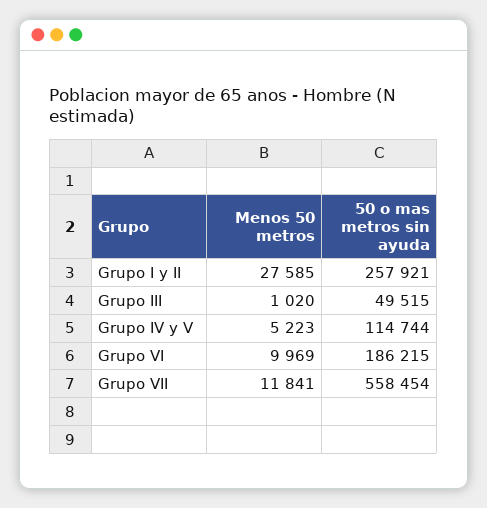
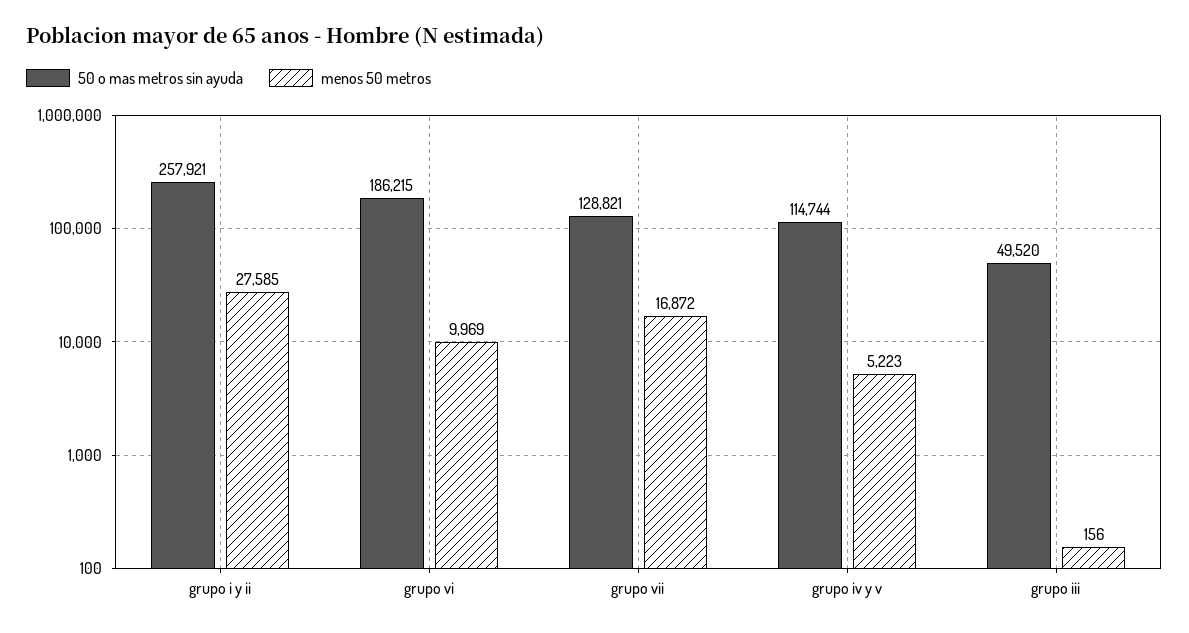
  {
    "Menos 50 metros": {
      "Grupo I y II": 27585,
-     "Grupo III": 1020,
+     "Grupo III": 156,
      "Grupo IV y V": 5223,
      "Grupo VI": 9969,
-     "Grupo VII": 11841
+     "Grupo VII": 16872
    },
    "50 o mas metros sin ayuda": {
      "Grupo I y II": 257921,
-     "Grupo III": 49515,
+     "Grupo III": 49520,
      "Grupo IV y V": 114744,
      "Grupo VI": 186215,
-     "Grupo VII": 558454
+     "Grupo VII": 128821
    }
  }

